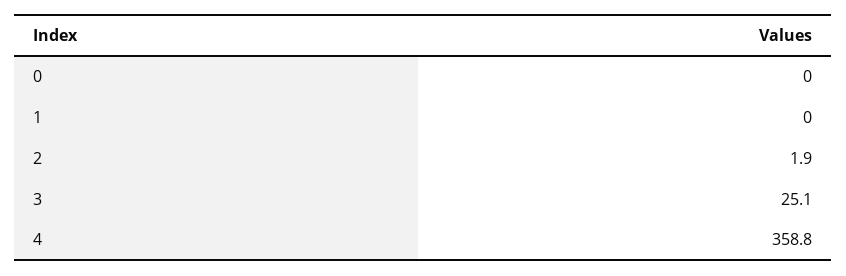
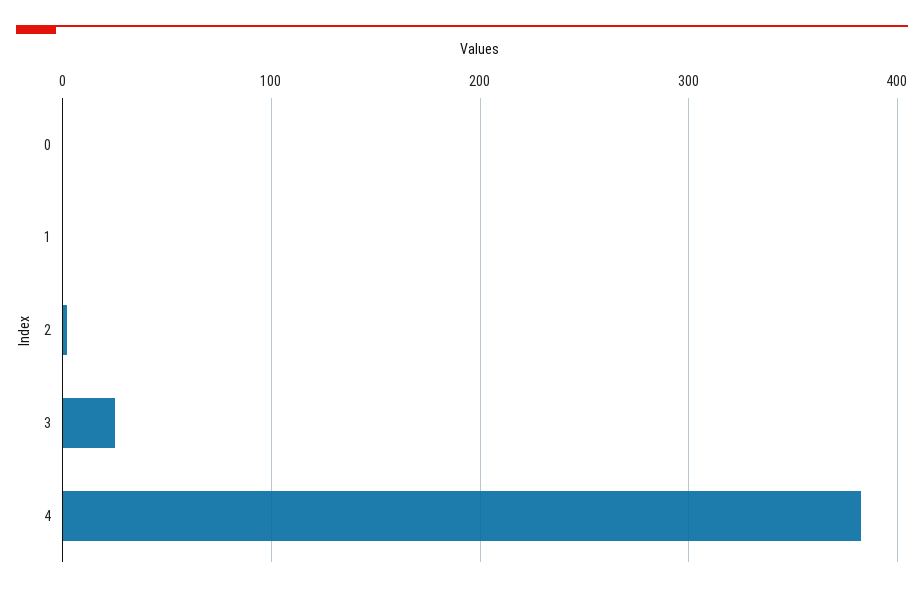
  {
    "0": 0,
    "1": 0,
    "2": 1.9,
    "3": 25.1,
-   "4": 358.8
+   "4": 380
  }

